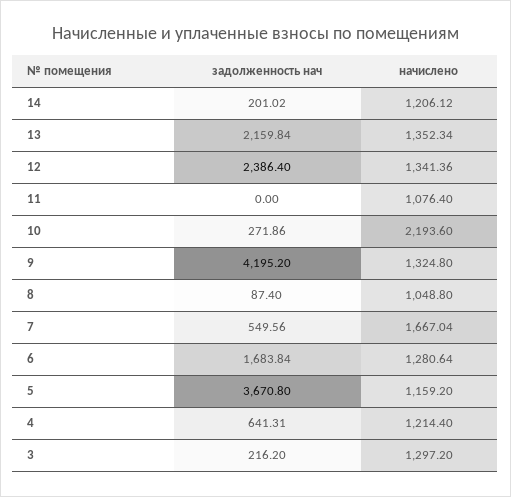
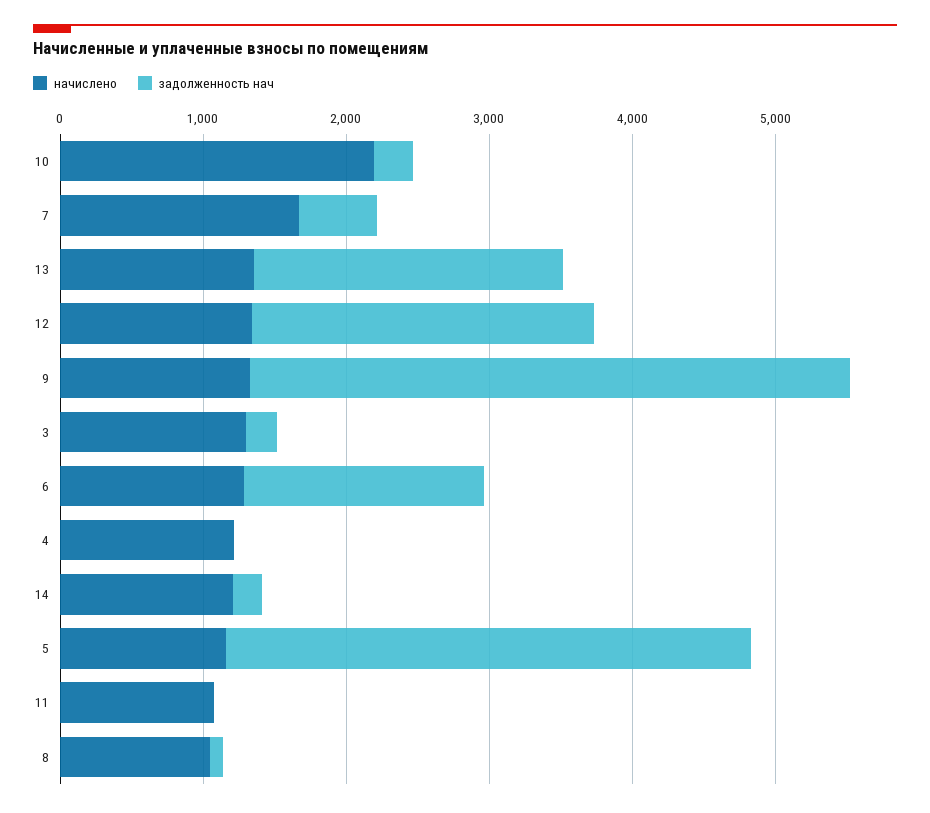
  {
    "задолженность нач": {
      "14": 201.02,
      "13": 2159.84,
      "12": 2386.4,
      "11": 0,
      "10": 271.86,
      "9": 4195.2,
      "8": 87.4,
      "7": 549.56,
      "6": 1683.84,
      "5": 3670.8,
-     "4": 641.31,
+     "4": 0,
      "3": 216.2
    },
    "начислено": {
      "14": 1206.12,
      "13": 1352.34,
      "12": 1341.36,
      "11": 1076.4,
      "10": 2193.6,
      "9": 1324.8,
      "8": 1048.8,
      "7": 1667.04,
      "6": 1280.64,
      "5": 1159.2,
      "4": 1214.4,
      "3": 1297.2
    }
  }

